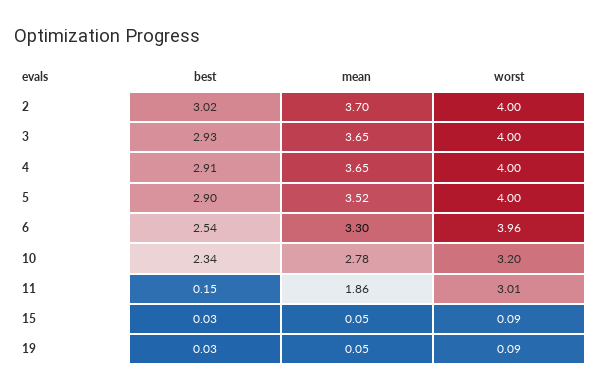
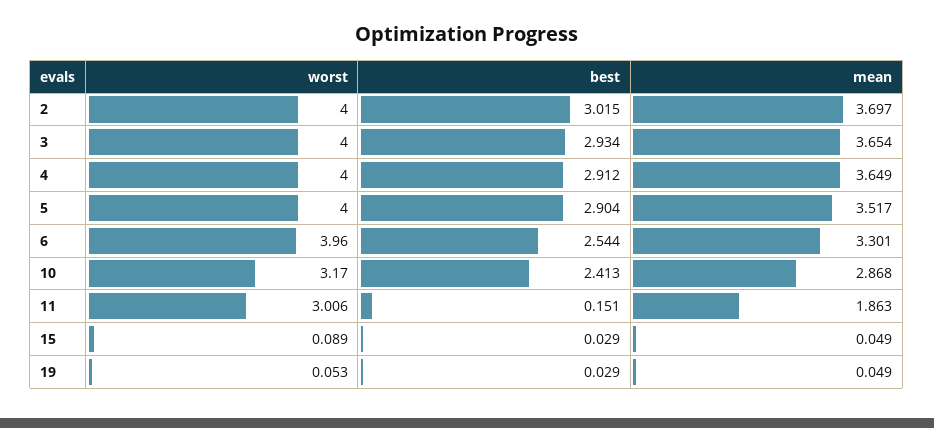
  {
    "best": {
      "2": 3.015,
      "3": 2.934,
      "4": 2.912,
      "5": 2.904,
      "6": 2.544,
-     "10": 2.34,
+     "10": 2.413,
      "11": 0.151,
      "15": 0.029,
      "19": 0.029
    },
    "mean": {
      "2": 3.697,
      "3": 3.654,
      "4": 3.649,
      "5": 3.517,
      "6": 3.301,
-     "10": 2.78,
+     "10": 2.868,
      "11": 1.863,
      "15": 0.049,
      "19": 0.049
    },
    "worst": {
      "2": 4,
      "3": 4,
      "4": 4,
      "5": 4,
      "6": 3.96,
-     "10": 3.2,
+     "10": 3.17,
      "11": 3.006,
      "15": 0.089,
-     "19": 0.09
+     "19": 0.053
    }
  }

